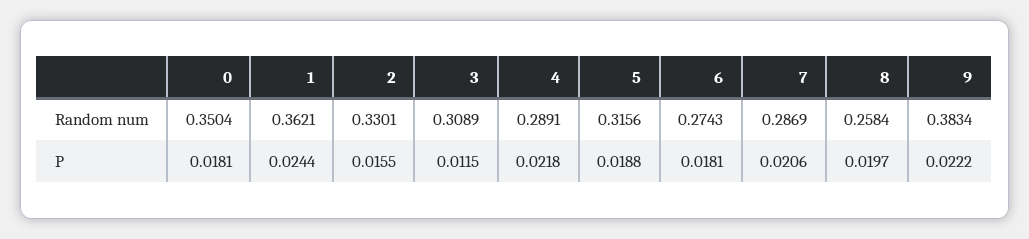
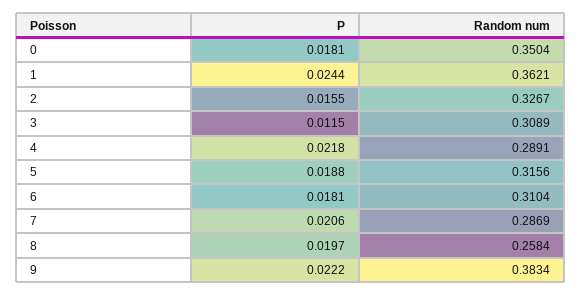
  {
    "0": {
      "Random num": 0.3504,
      "P": 0.0181
    },
    "1": {
      "Random num": 0.3621,
      "P": 0.0244
    },
    "2": {
-     "Random num": 0.3301,
+     "Random num": 0.3267,
      "P": 0.0155
    },
    "3": {
      "Random num": 0.3089,
      "P": 0.0115
    },
    "4": {
      "Random num": 0.2891,
      "P": 0.0218
    },
    "5": {
      "Random num": 0.3156,
      "P": 0.0188
    },
    "6": {
-     "Random num": 0.2743,
+     "Random num": 0.3104,
      "P": 0.0181
    },
    "7": {
      "Random num": 0.2869,
      "P": 0.0206
    },
    "8": {
      "Random num": 0.2584,
      "P": 0.0197
    },
    "9": {
      "Random num": 0.3834,
      "P": 0.0222
    }
  }

